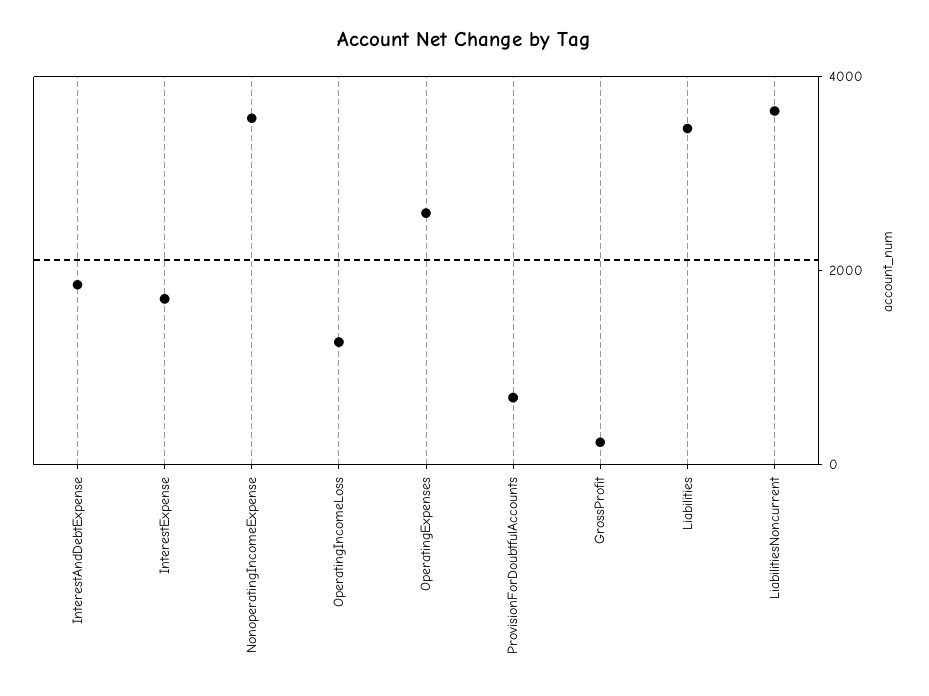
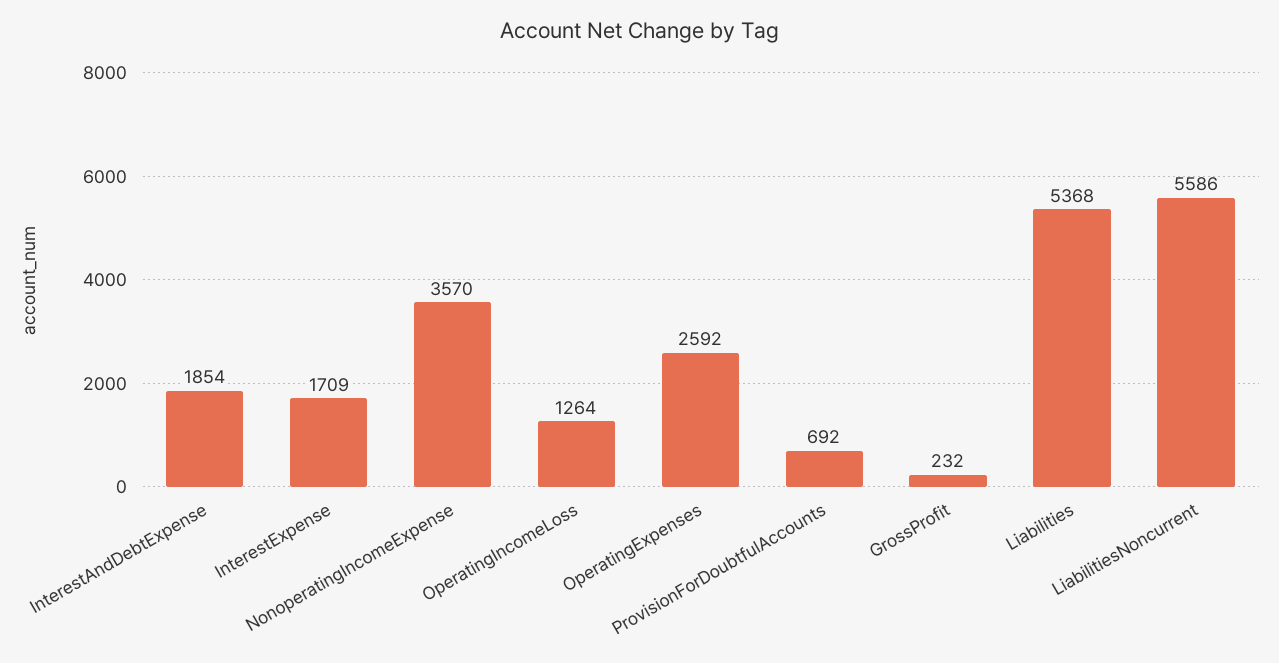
  {
    "InterestAndDebtExpense": 1854,
    "InterestExpense": 1709,
    "NonoperatingIncomeExpense": 3570,
    "OperatingIncomeLoss": 1264,
    "OperatingExpenses": 2592,
    "ProvisionForDoubtfulAccounts": 692,
    "GrossProfit": 232,
-   "Liabilities": 3500,
+   "Liabilities": 5368,
-   "LiabilitiesNoncurrent": 3500
+   "LiabilitiesNoncurrent": 5586
  }

